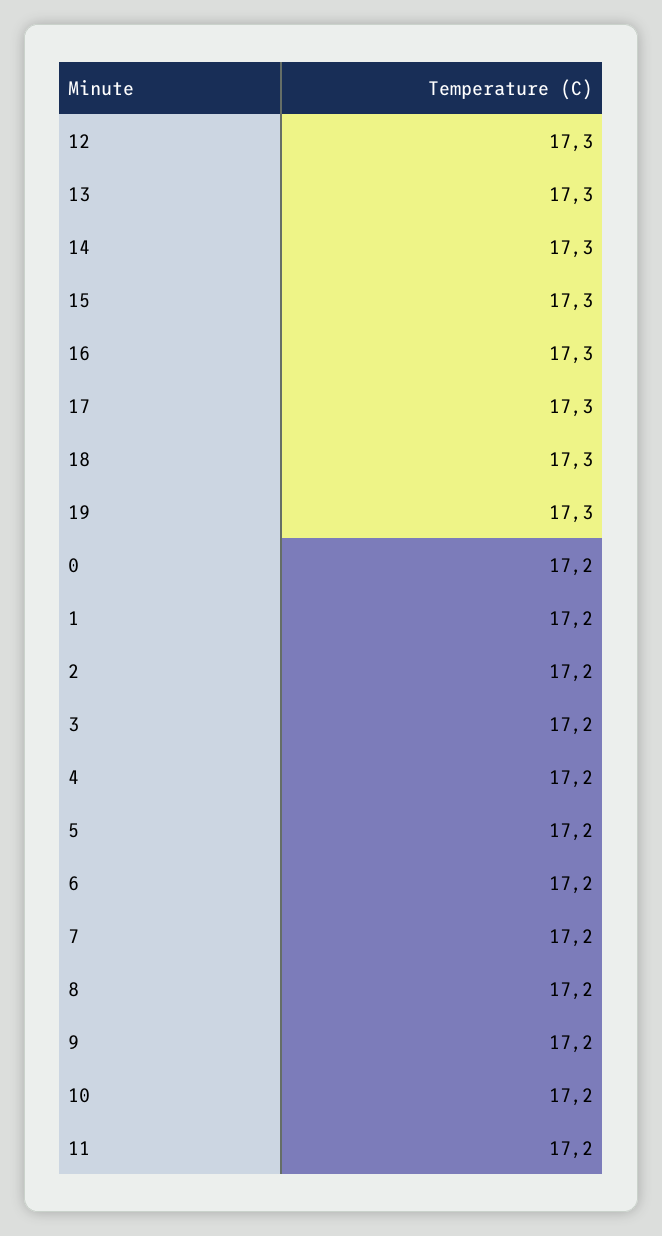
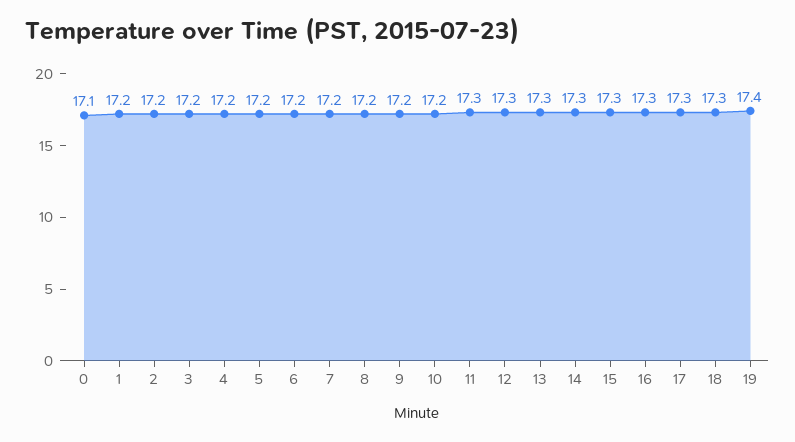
  {
    "12": 17.3,
    "13": 17.3,
    "14": 17.3,
    "15": 17.3,
    "16": 17.3,
    "17": 17.3,
    "18": 17.3,
-   "19": 17.3,
+   "19": 17.4,
-   "0": 17.2,
+   "0": 17.1,
    "1": 17.2,
    "2": 17.2,
    "3": 17.2,
    "4": 17.2,
    "5": 17.2,
    "6": 17.2,
    "7": 17.2,
    "8": 17.2,
    "9": 17.2,
    "10": 17.2,
-   "11": 17.2
+   "11": 17.3
  }

